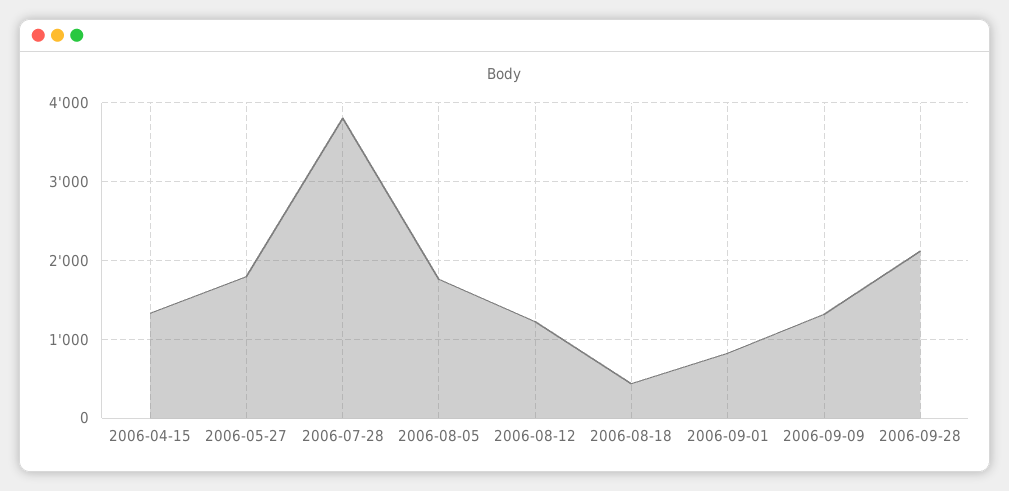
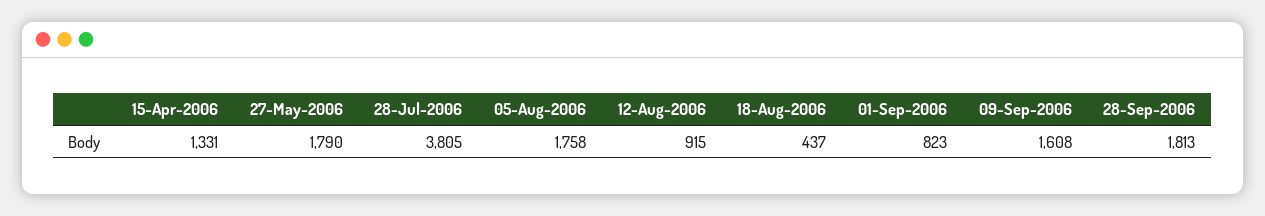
  {
    "2006-04-15": 1331,
    "2006-05-27": 1790,
    "2006-07-28": 3805,
    "2006-08-05": 1758,
-   "2006-08-12": 1200,
+   "2006-08-12": 915,
    "2006-08-18": 437,
    "2006-09-01": 823,
-   "2006-09-09": 1300,
+   "2006-09-09": 1608,
-   "2006-09-28": 2100
+   "2006-09-28": 1813
  }

